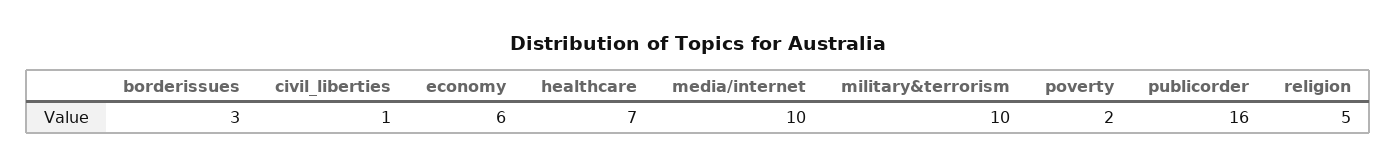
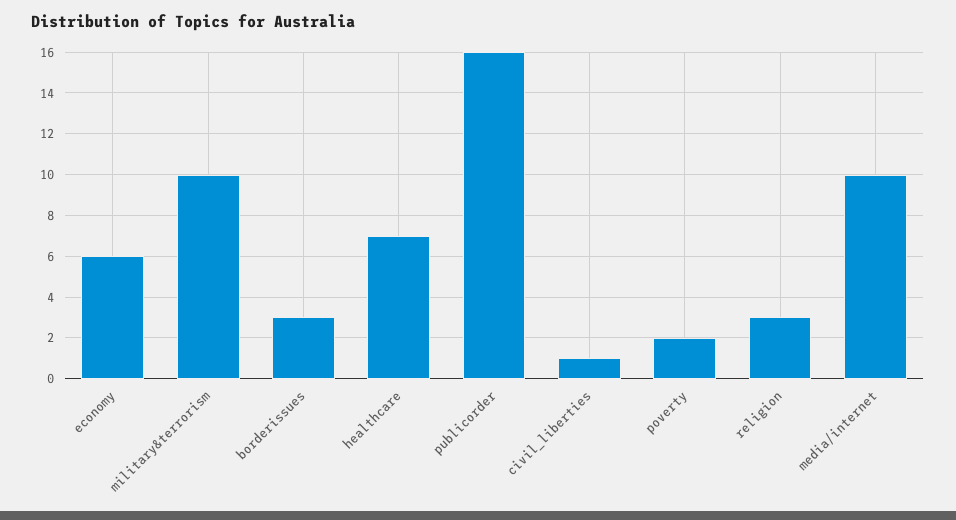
  {
    "borderissues": 3,
    "civil_liberties": 1,
    "economy": 6,
    "healthcare": 7,
    "media/internet": 10,
    "military&terrorism": 10,
    "poverty": 2,
    "publicorder": 16,
-   "religion": 5
+   "religion": 3
  }

